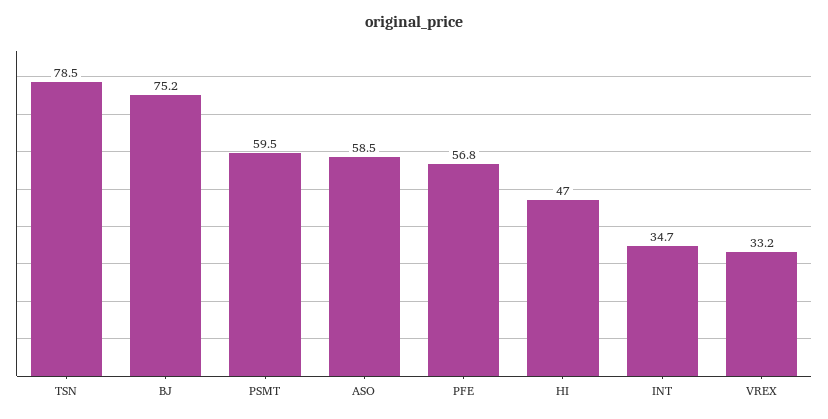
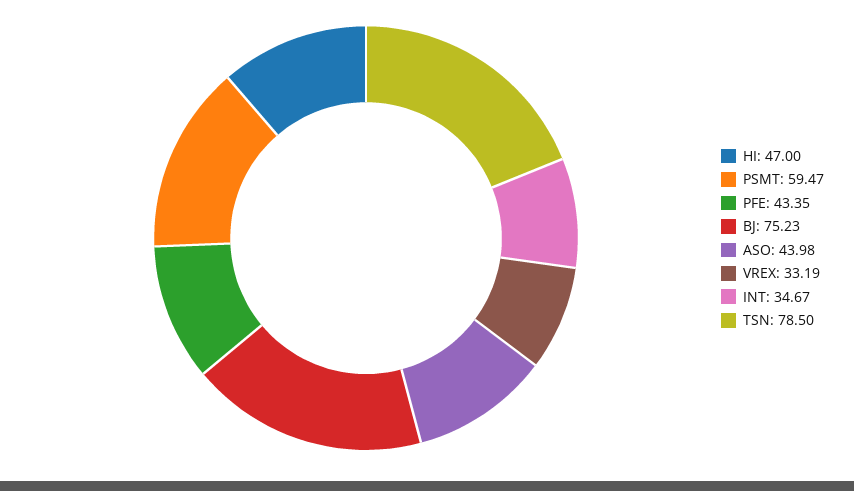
  {
    "TSN": 78.5,
    "BJ": 75.23,
    "PSMT": 59.47,
-   "ASO": 58.5,
+   "ASO": 43.98,
-   "PFE": 56.8,
+   "PFE": 43.35,
    "HI": 47,
    "INT": 34.67,
    "VREX": 33.19
  }

